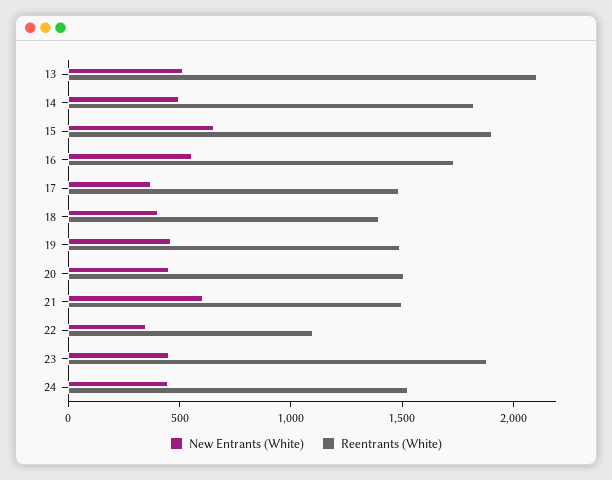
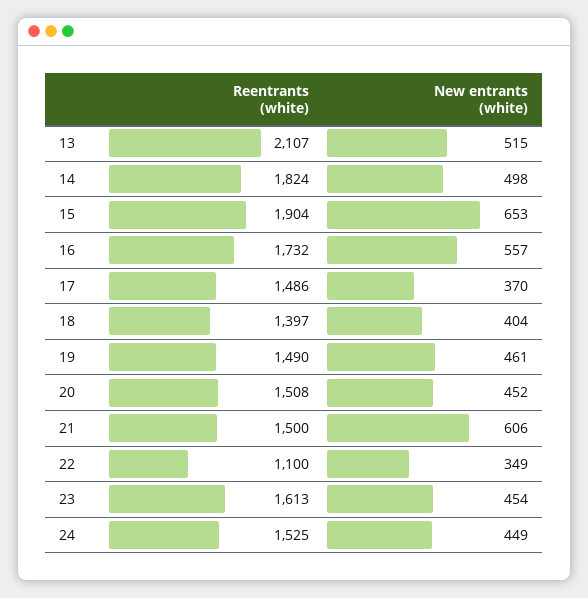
  {
    "New Entrants (White)": {
      "13": 515,
      "14": 498,
      "15": 653,
      "16": 557,
      "17": 370,
      "18": 404,
      "19": 461,
      "20": 452,
      "21": 606,
      "22": 349,
      "23": 454,
      "24": 449
    },
    "Reentrants (White)": {
      "13": 2107,
      "14": 1824,
      "15": 1904,
      "16": 1732,
      "17": 1486,
      "18": 1397,
      "19": 1490,
      "20": 1508,
      "21": 1500,
      "22": 1100,
-     "23": 1900,
+     "23": 1613,
      "24": 1525
    }
  }

